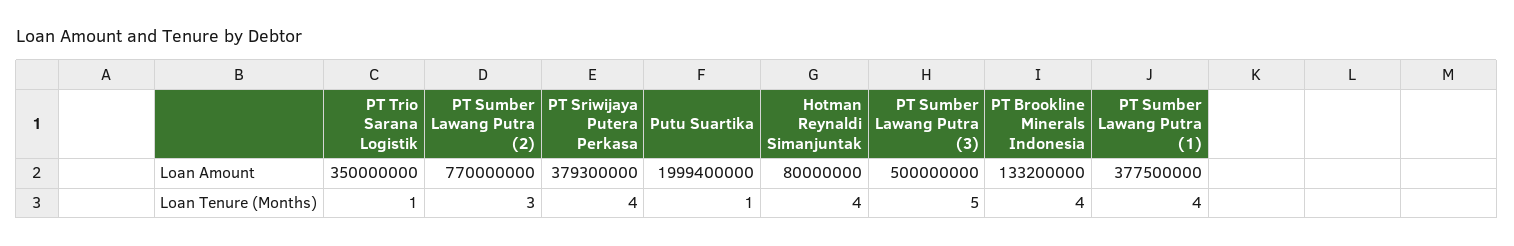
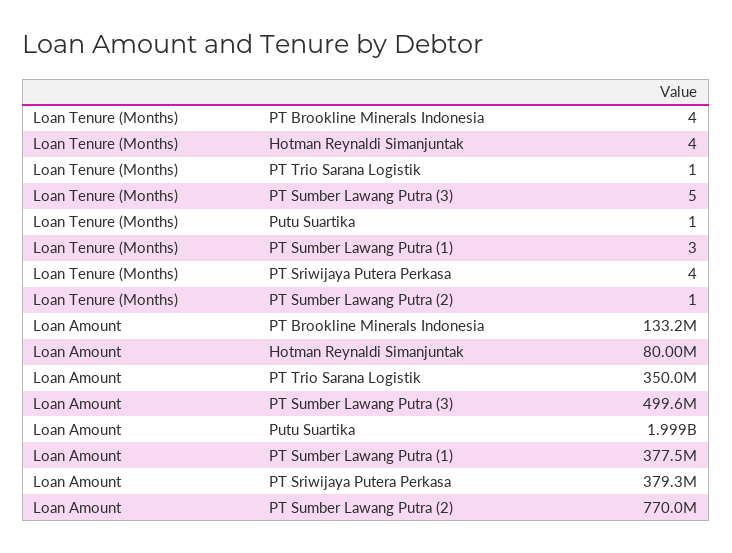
  {
    "PT Trio Sarana Logistik": {
      "Loan Amount": 350000000,
      "Loan Tenure (Months)": 1
    },
    "PT Sumber Lawang Putra (2)": {
      "Loan Amount": 770000000,
-     "Loan Tenure (Months)": 3
+     "Loan Tenure (Months)": 1
    },
    "PT Sriwijaya Putera Perkasa": {
      "Loan Amount": 379300000,
      "Loan Tenure (Months)": 4
    },
    "Putu Suartika": {
      "Loan Amount": 1999400000,
      "Loan Tenure (Months)": 1
    },
    "Hotman Reynaldi Simanjuntak": {
      "Loan Amount": 80000000,
      "Loan Tenure (Months)": 4
    },
    "PT Sumber Lawang Putra (3)": {
-     "Loan Amount": 500000000,
+     "Loan Amount": 499600000,
      "Loan Tenure (Months)": 5
    },
    "PT Brookline Minerals Indonesia": {
      "Loan Amount": 133200000,
      "Loan Tenure (Months)": 4
    },
    "PT Sumber Lawang Putra (1)": {
      "Loan Amount": 377500000,
-     "Loan Tenure (Months)": 4
+     "Loan Tenure (Months)": 3
    }
  }

